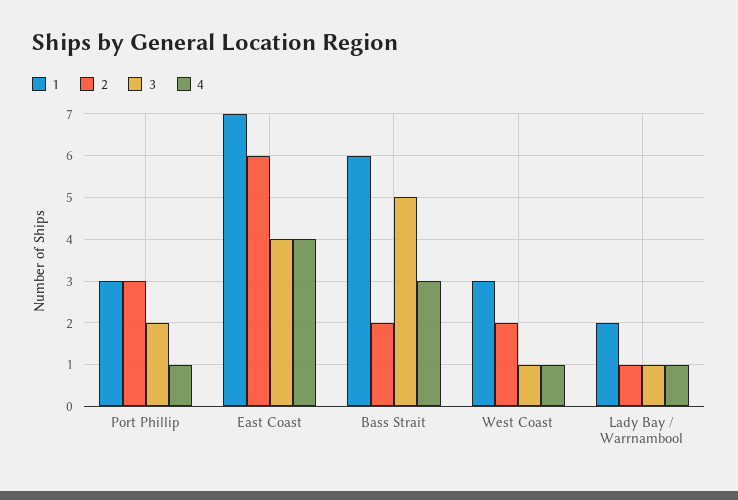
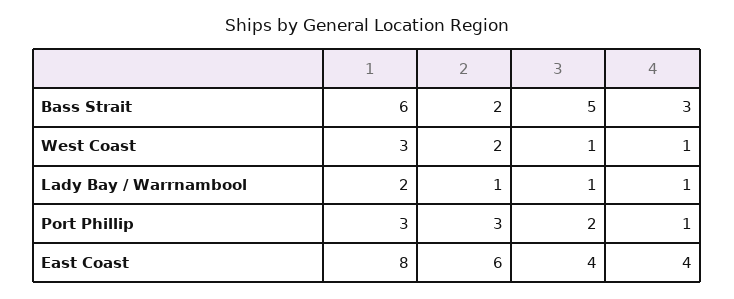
  {
    "1": {
      "Port Phillip": 3,
-     "East Coast": 7,
+     "East Coast": 8,
      "Bass Strait": 6,
      "West Coast": 3,
      "Lady Bay / Warrnambool": 2
    },
    "2": {
      "Port Phillip": 3,
      "East Coast": 6,
      "Bass Strait": 2,
      "West Coast": 2,
      "Lady Bay / Warrnambool": 1
    },
    "3": {
      "Port Phillip": 2,
      "East Coast": 4,
      "Bass Strait": 5,
      "West Coast": 1,
      "Lady Bay / Warrnambool": 1
    },
    "4": {
      "Port Phillip": 1,
      "East Coast": 4,
      "Bass Strait": 3,
      "West Coast": 1,
      "Lady Bay / Warrnambool": 1
    }
  }

